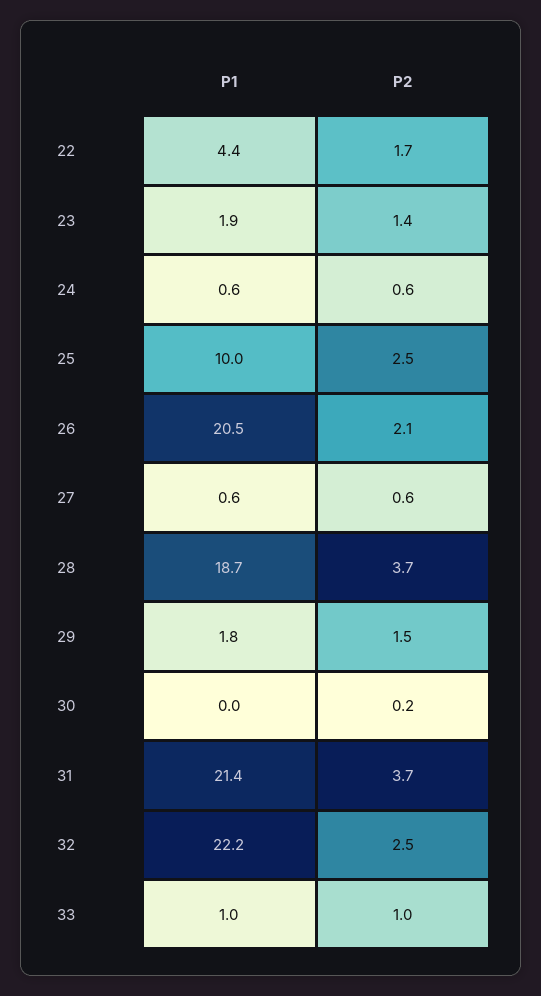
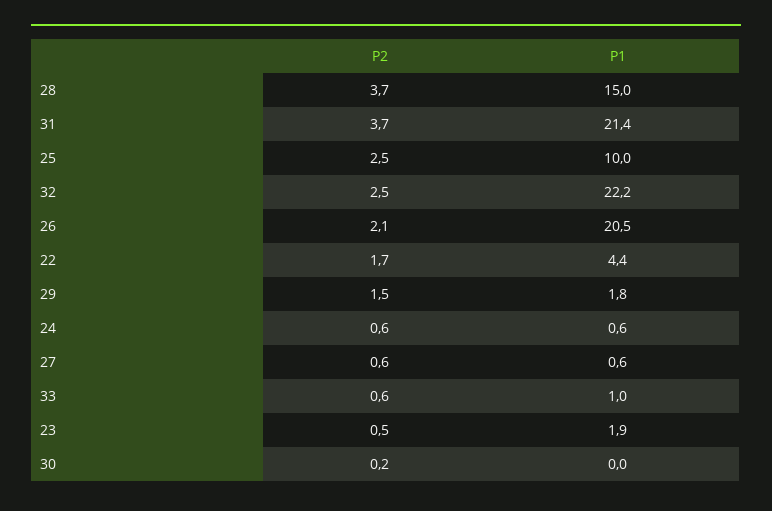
  {
    "P1": {
      "22": 4.4,
      "23": 1.9,
      "24": 0.6,
      "25": 10,
      "26": 20.5,
      "27": 0.6,
-     "28": 18.7,
+     "28": 15,
      "29": 1.8,
      "30": 0,
      "31": 21.4,
      "32": 22.2,
      "33": 1
    },
    "P2": {
      "22": 1.7,
-     "23": 1.4,
+     "23": 0.5,
      "24": 0.6,
      "25": 2.5,
      "26": 2.1,
      "27": 0.6,
      "28": 3.7,
      "29": 1.5,
      "30": 0.2,
      "31": 3.7,
      "32": 2.5,
-     "33": 1
+     "33": 0.6
    }
  }

